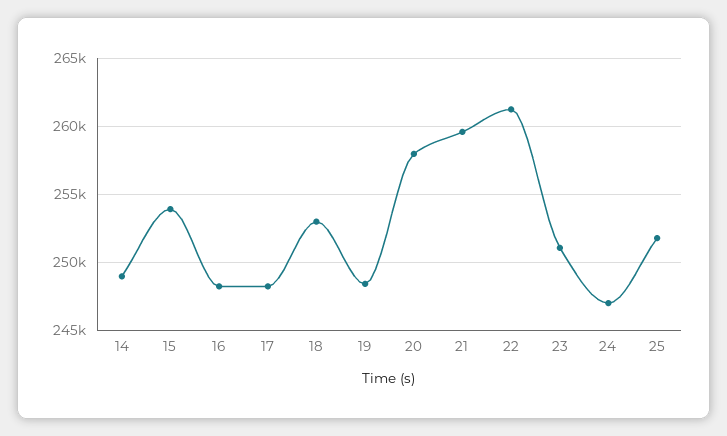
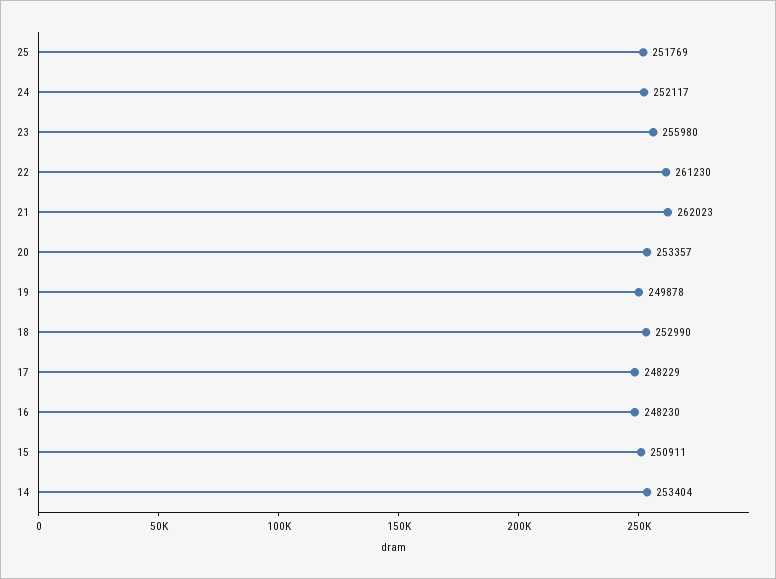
  {
-   "14": 249000,
+   "14": 253404,
-   "15": 254000,
+   "15": 250911,
    "16": 248230,
    "17": 248229,
    "18": 252990,
-   "19": 248500,
+   "19": 249878,
-   "20": 258000,
+   "20": 253357,
-   "21": 259500,
+   "21": 262023,
    "22": 261230,
-   "23": 251000,
+   "23": 255980,
-   "24": 247000,
+   "24": 252117,
    "25": 251769
  }

